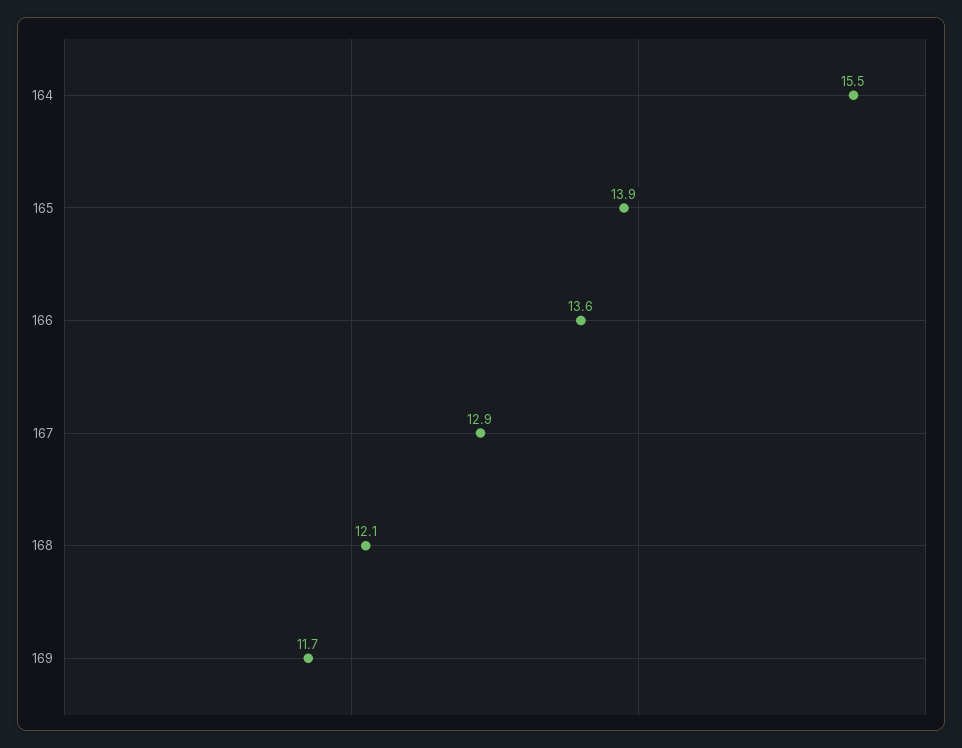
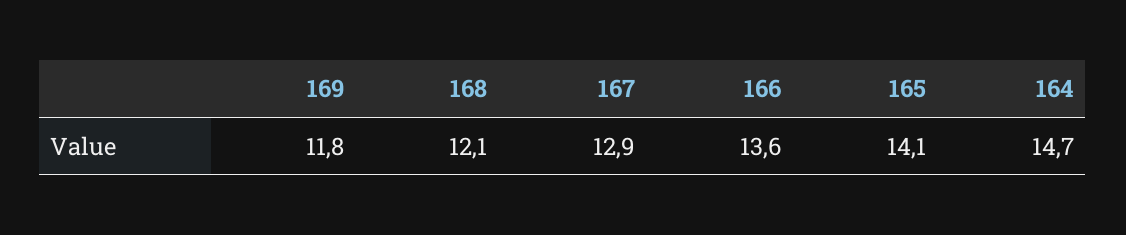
  {
-   "164": 15.5,
+   "164": 14.7,
-   "165": 13.9,
+   "165": 14.1,
    "166": 13.6,
    "167": 12.9,
    "168": 12.1,
-   "169": 11.7
+   "169": 11.8
  }

